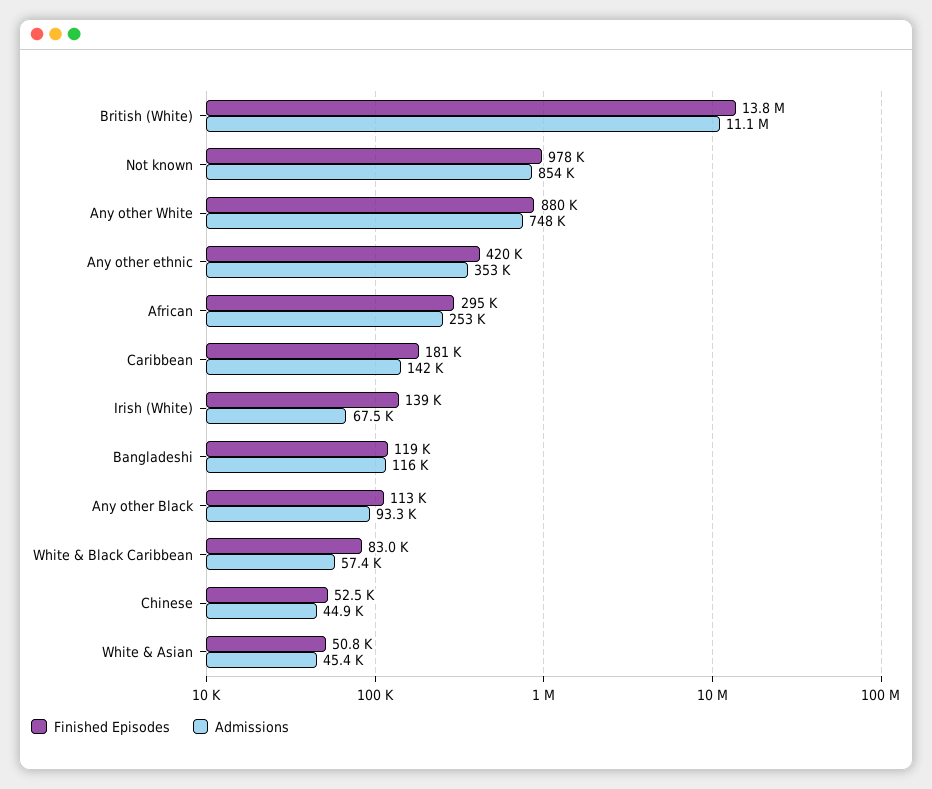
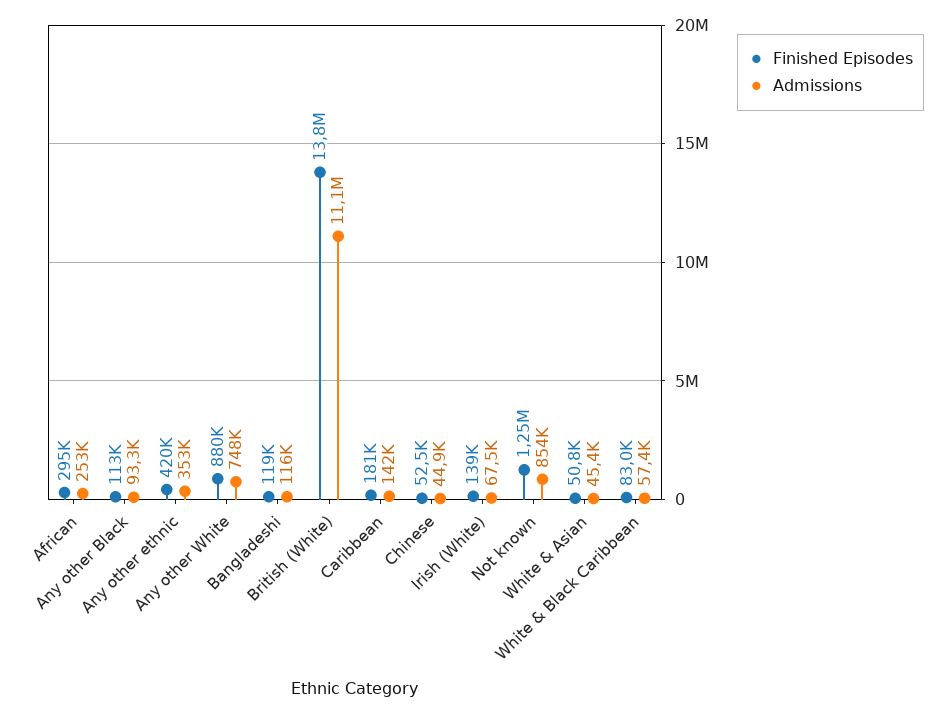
  {
    "Finished Episodes": {
      "British (White)": 13800000,
-     "Not known": 978000,
+     "Not known": 1250000,
      "Any other White": 880000,
      "Any other ethnic": 420000,
      "African": 295000,
      "Caribbean": 181000,
      "Irish (White)": 139000,
      "Bangladeshi": 119000,
      "Any other Black": 113000,
      "White & Black Caribbean": 83000,
      "Chinese": 52500,
      "White & Asian": 50800
    },
    "Admissions": {
      "British (White)": 11100000,
      "Not known": 854000,
      "Any other White": 748000,
      "Any other ethnic": 353000,
      "African": 253000,
      "Caribbean": 142000,
      "Irish (White)": 67500,
      "Bangladeshi": 116000,
      "Any other Black": 93300,
      "White & Black Caribbean": 57400,
      "Chinese": 44900,
      "White & Asian": 45400
    }
  }

